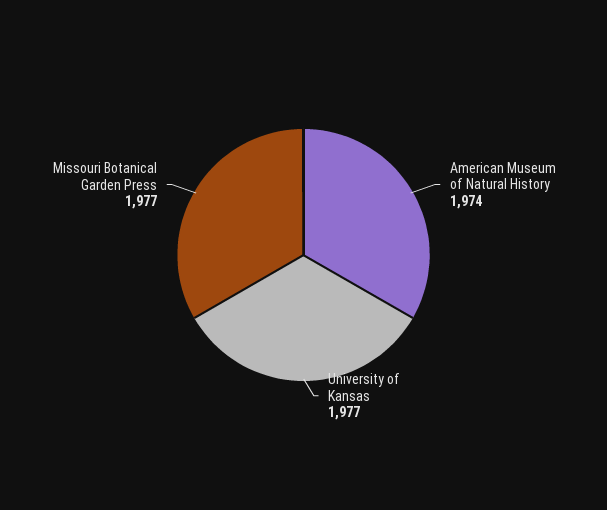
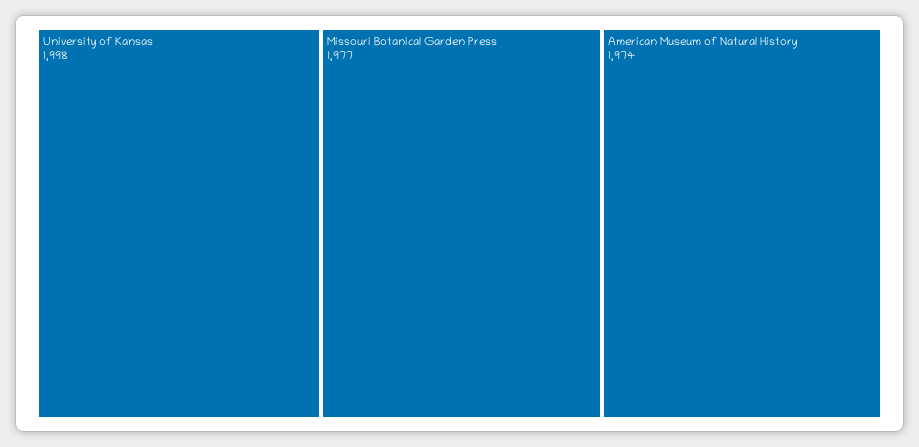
  {
    "American Museum of Natural History": 1974,
-   "University of Kansas": 1977,
+   "University of Kansas": 1998,
    "Missouri Botanical Garden Press": 1977
  }

